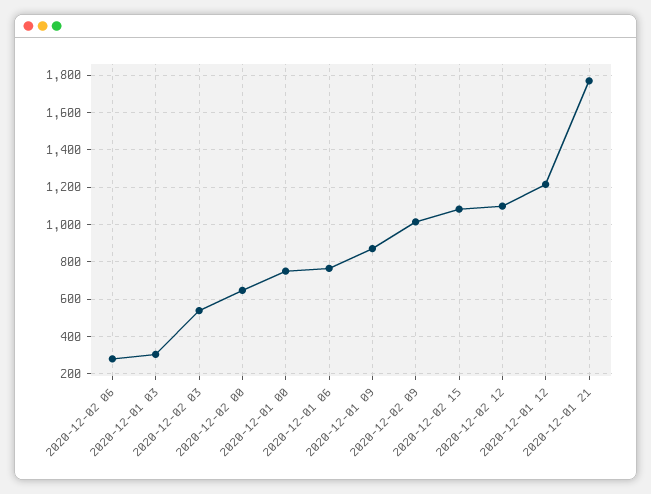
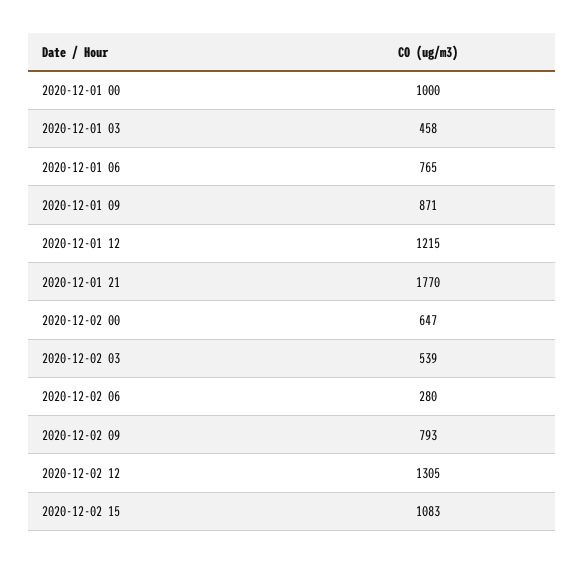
  {
    "2020-12-02 06": 280,
-   "2020-12-01 03": 300,
+   "2020-12-01 03": 458,
    "2020-12-02 03": 539,
    "2020-12-02 00": 647,
-   "2020-12-01 00": 750,
+   "2020-12-01 00": 1000,
    "2020-12-01 06": 765,
    "2020-12-01 09": 871,
-   "2020-12-02 09": 1000,
+   "2020-12-02 09": 793,
    "2020-12-02 15": 1083,
-   "2020-12-02 12": 1100,
+   "2020-12-02 12": 1305,
    "2020-12-01 12": 1215,
    "2020-12-01 21": 1770
  }

